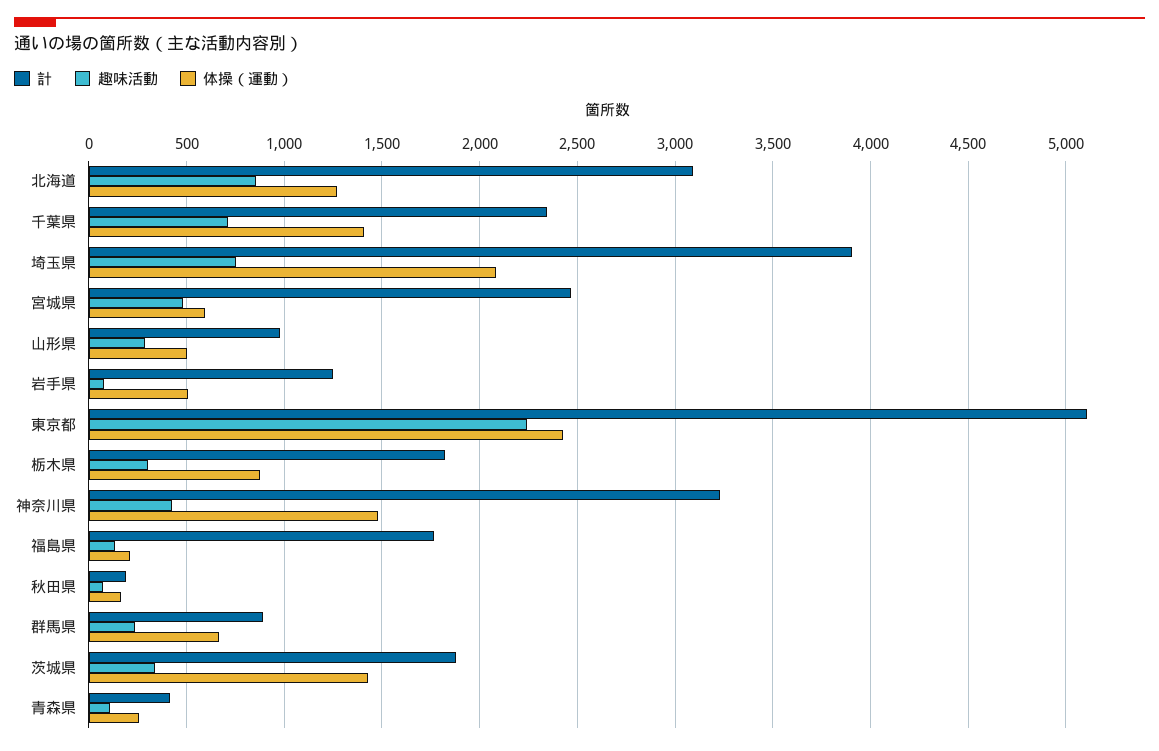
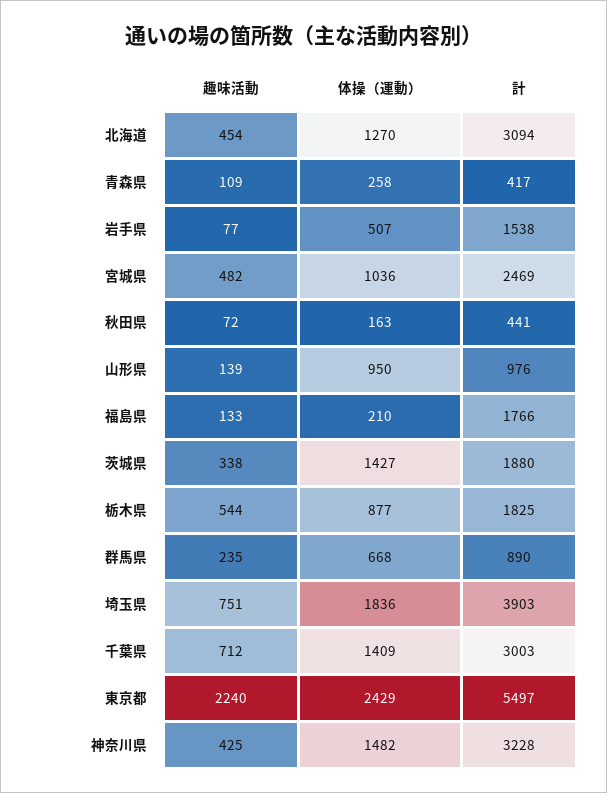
  {
    "計": {
      "北海道": 3094,
-     "千葉県": 2350,
+     "千葉県": 3003,
      "埼玉県": 3903,
      "宮城県": 2469,
      "山形県": 976,
-     "岩手県": 1250,
+     "岩手県": 1538,
-     "東京都": 5100,
+     "東京都": 5497,
      "栃木県": 1825,
      "神奈川県": 3228,
      "福島県": 1766,
-     "秋田県": 200,
+     "秋田県": 441,
      "群馬県": 890,
      "茨城県": 1880,
      "青森県": 417
    },
    "趣味活動": {
-     "北海道": 850,
+     "北海道": 454,
      "千葉県": 712,
      "埼玉県": 751,
      "宮城県": 482,
-     "山形県": 300,
+     "山形県": 139,
      "岩手県": 77,
      "東京都": 2240,
-     "栃木県": 300,
+     "栃木県": 544,
      "神奈川県": 425,
      "福島県": 133,
      "秋田県": 72,
      "群馬県": 235,
      "茨城県": 338,
      "青森県": 109
    },
    "体操（運動）": {
      "北海道": 1270,
      "千葉県": 1409,
-     "埼玉県": 2100,
+     "埼玉県": 1836,
-     "宮城県": 600,
+     "宮城県": 1036,
-     "山形県": 500,
+     "山形県": 950,
      "岩手県": 507,
      "東京都": 2429,
      "栃木県": 877,
      "神奈川県": 1482,
      "福島県": 210,
      "秋田県": 163,
      "群馬県": 668,
      "茨城県": 1427,
      "青森県": 258
    }
  }

